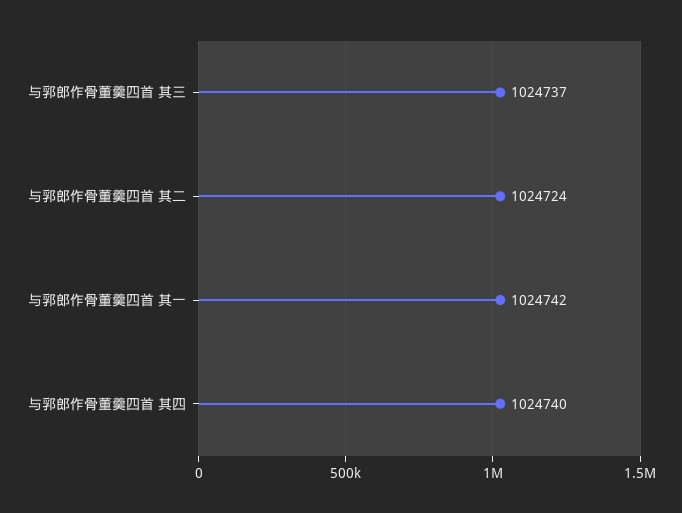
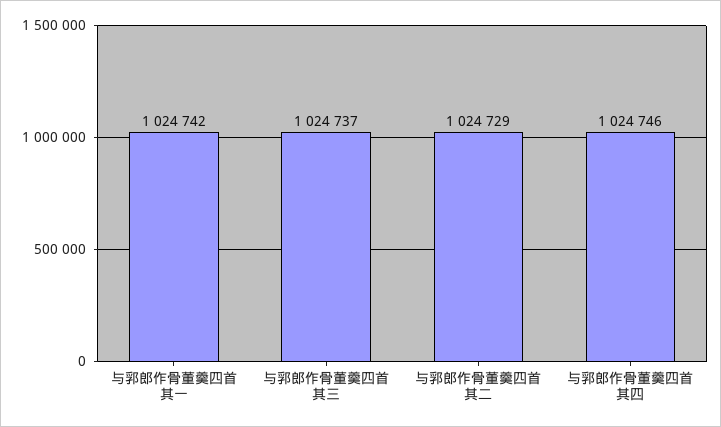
  {
    "与郛郎作骨董羹四首 其三": 1024737,
-   "与郛郎作骨董羹四首 其二": 1024724,
+   "与郛郎作骨董羹四首 其二": 1024729,
    "与郛郎作骨董羹四首 其一": 1024742,
-   "与郛郎作骨董羹四首 其四": 1024740
+   "与郛郎作骨董羹四首 其四": 1024746
  }

